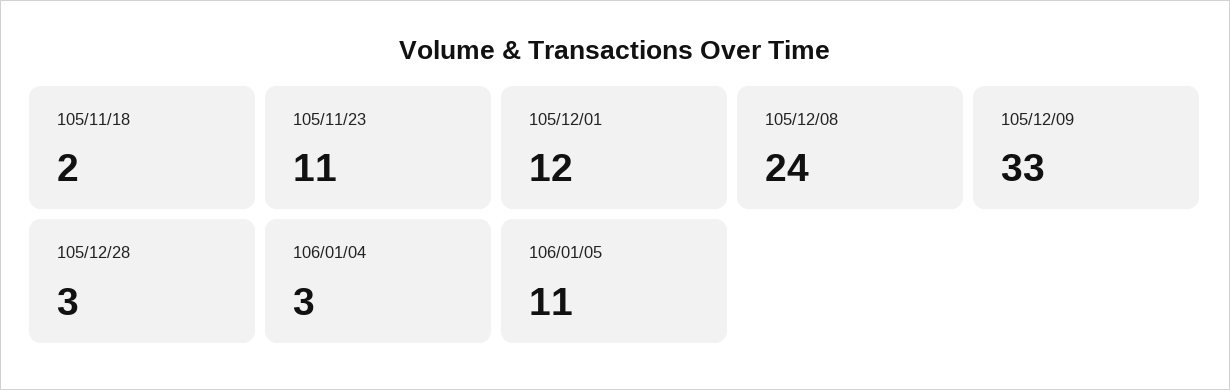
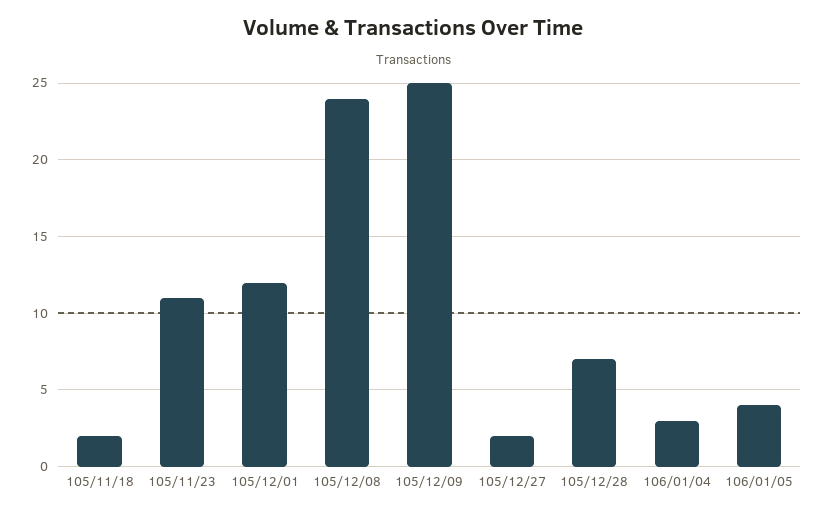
  {
    "105/11/18": 2,
    "105/11/23": 11,
    "105/12/01": 12,
    "105/12/08": 24,
-   "105/12/09": 33,
+   "105/12/09": 25,
-   "105/12/28": 3,
+   "105/12/28": 7,
    "106/01/04": 3,
-   "106/01/05": 11
+   "106/01/05": 4,
+   "105/12/27": 2
  }

